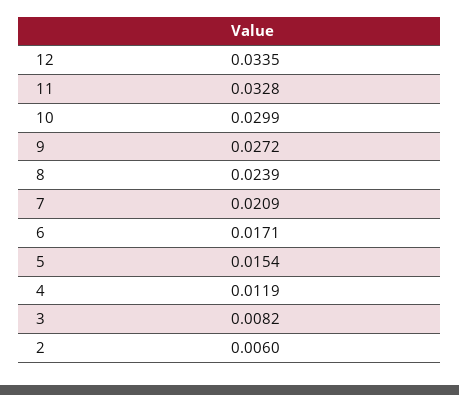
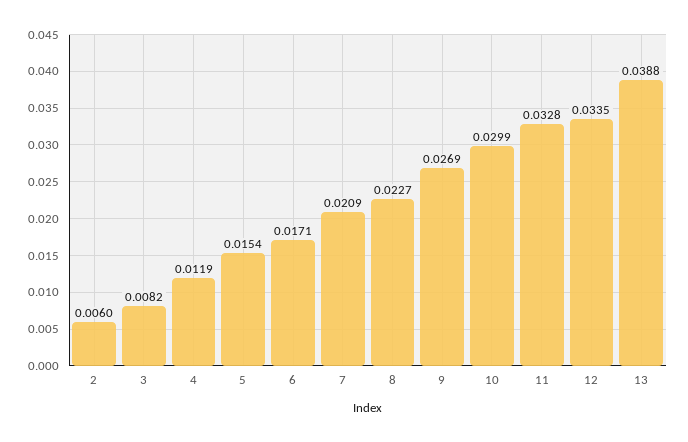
  {
    "12": 0.0335,
    "11": 0.0328,
    "10": 0.0299,
-   "9": 0.0272,
+   "9": 0.0269,
-   "8": 0.0239,
+   "8": 0.0227,
    "7": 0.0209,
    "6": 0.0171,
    "5": 0.0154,
    "4": 0.0119,
    "3": 0.0082,
-   "2": 0.006
+   "2": 0.006,
+   "13": 0.0388
  }

